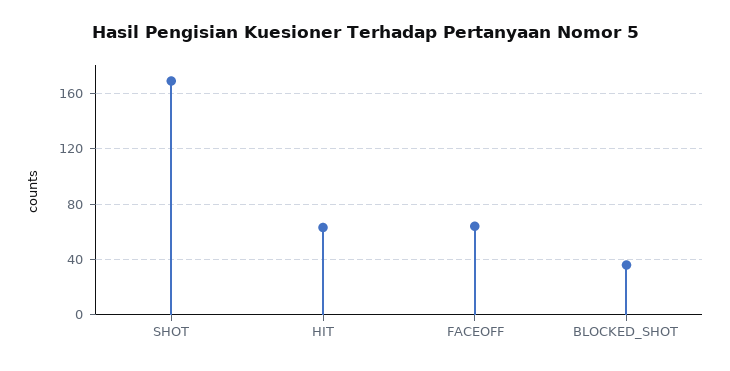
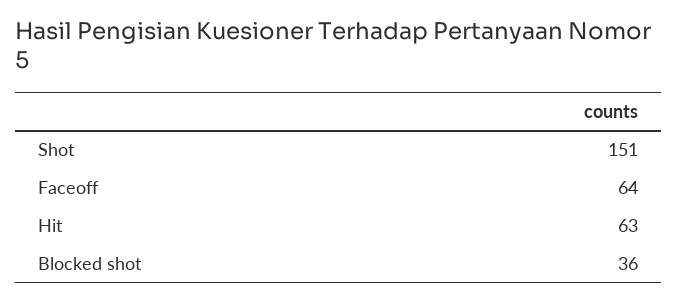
  {
-   "SHOT": 170,
+   "SHOT": 151,
    "HIT": 63,
    "FACEOFF": 64,
    "BLOCKED_SHOT": 36
  }

